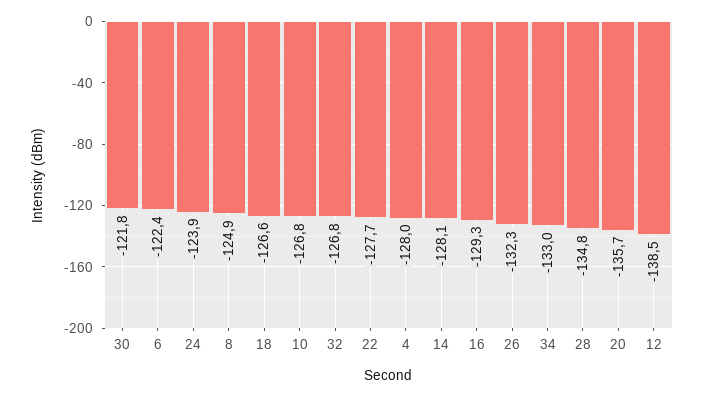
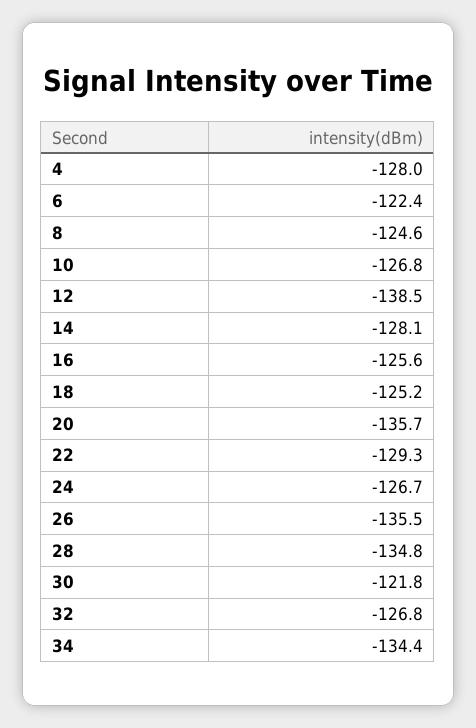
  {
    "30": -121.8,
    "6": -122.4,
-   "24": -123.9,
+   "24": -126.7,
-   "8": -124.9,
+   "8": -124.6,
-   "18": -126.6,
+   "18": -125.2,
    "10": -126.8,
    "32": -126.8,
-   "22": -127.7,
+   "22": -129.3,
    "4": -128,
    "14": -128.1,
-   "16": -129.3,
+   "16": -125.6,
-   "26": -132.3,
+   "26": -135.5,
-   "34": -133,
+   "34": -134.4,
    "28": -134.8,
    "20": -135.7,
    "12": -138.5
  }

